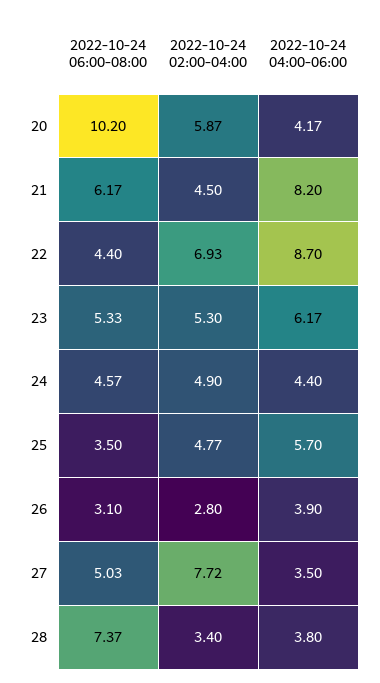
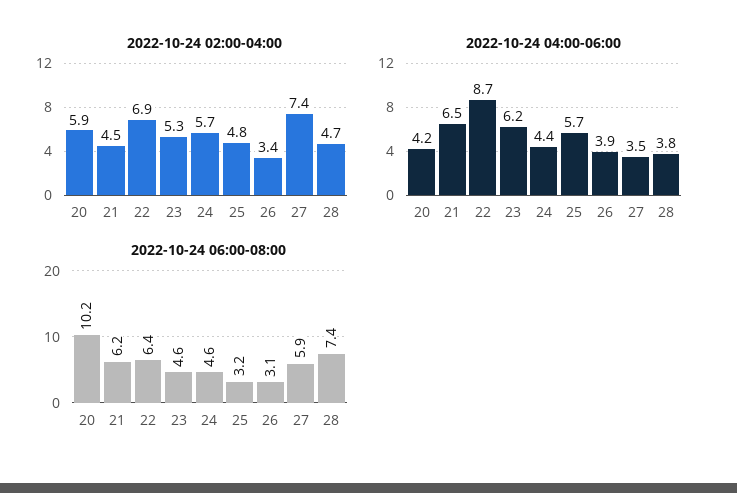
  {
    "2022-10-24 06:00-08:00": {
      "20": 10.2,
      "21": 6.17,
-     "22": 4.4,
+     "22": 6.4,
-     "23": 5.33,
+     "23": 4.6,
      "24": 4.57,
-     "25": 3.5,
+     "25": 3.2,
      "26": 3.1,
-     "27": 5.03,
+     "27": 5.9,
      "28": 7.37
    },
    "2022-10-24 02:00-04:00": {
      "20": 5.87,
      "21": 4.5,
      "22": 6.93,
      "23": 5.3,
-     "24": 4.9,
+     "24": 5.7,
      "25": 4.77,
-     "26": 2.8,
+     "26": 3.4,
-     "27": 7.72,
+     "27": 7.4,
-     "28": 3.4
+     "28": 4.7
    },
    "2022-10-24 04:00-06:00": {
      "20": 4.17,
-     "21": 8.2,
+     "21": 6.5,
      "22": 8.7,
      "23": 6.17,
      "24": 4.4,
      "25": 5.7,
      "26": 3.9,
      "27": 3.5,
      "28": 3.8
    }
  }

